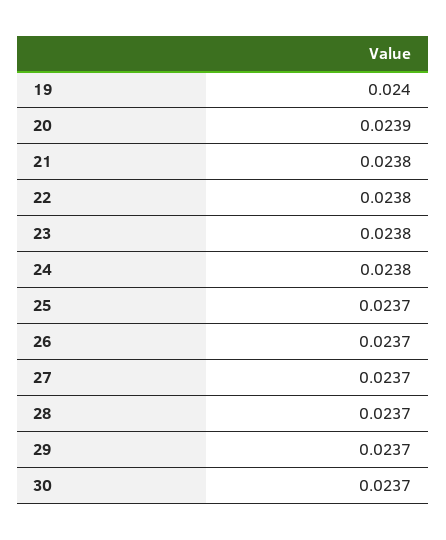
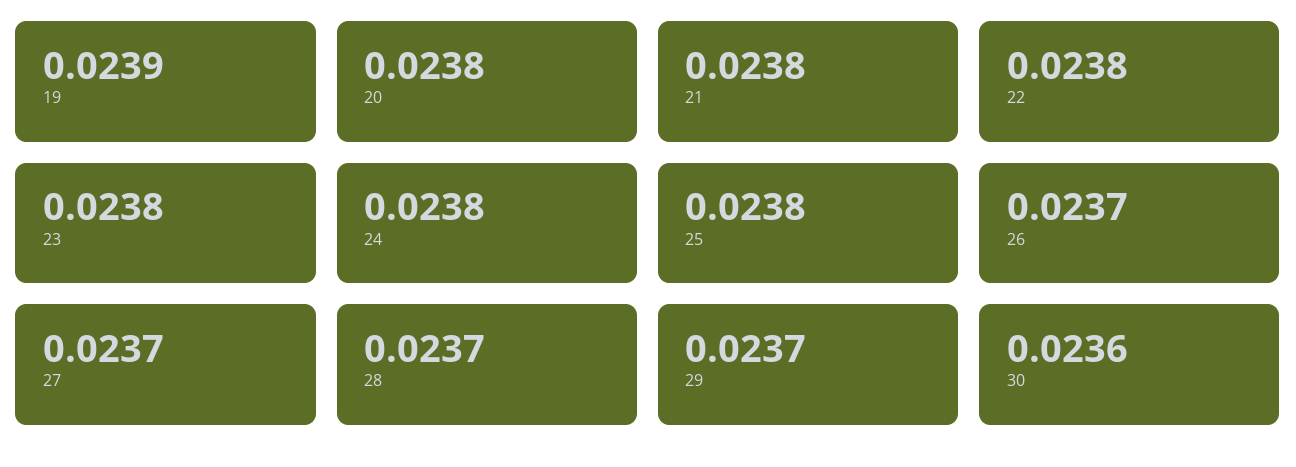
  {
-   "19": 0.024,
+   "19": 0.0239,
-   "20": 0.0239,
+   "20": 0.0238,
    "21": 0.0238,
    "22": 0.0238,
    "23": 0.0238,
    "24": 0.0238,
-   "25": 0.0237,
+   "25": 0.0238,
    "26": 0.0237,
    "27": 0.0237,
    "28": 0.0237,
    "29": 0.0237,
-   "30": 0.0237
+   "30": 0.0236
  }

